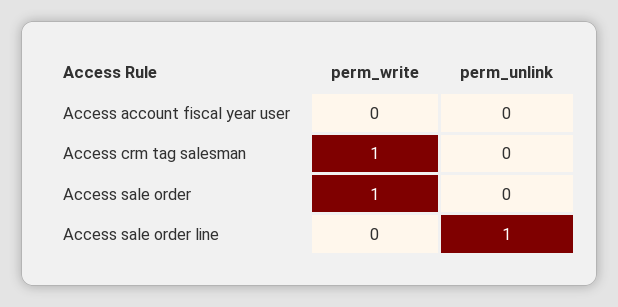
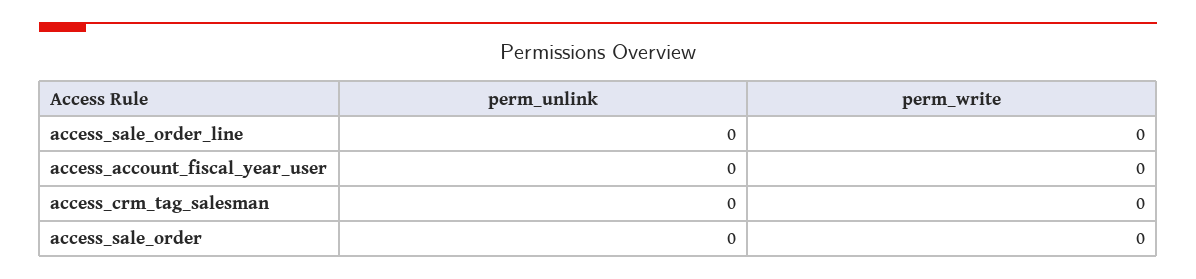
  {
    "perm_write": {
      "Access account fiscal year user": 0,
-     "Access crm tag salesman": 1,
+     "Access crm tag salesman": 0,
-     "Access sale order": 1,
+     "Access sale order": 0,
      "Access sale order line": 0
    },
    "perm_unlink": {
      "Access account fiscal year user": 0,
      "Access crm tag salesman": 0,
      "Access sale order": 0,
-     "Access sale order line": 1
+     "Access sale order line": 0
    }
  }

